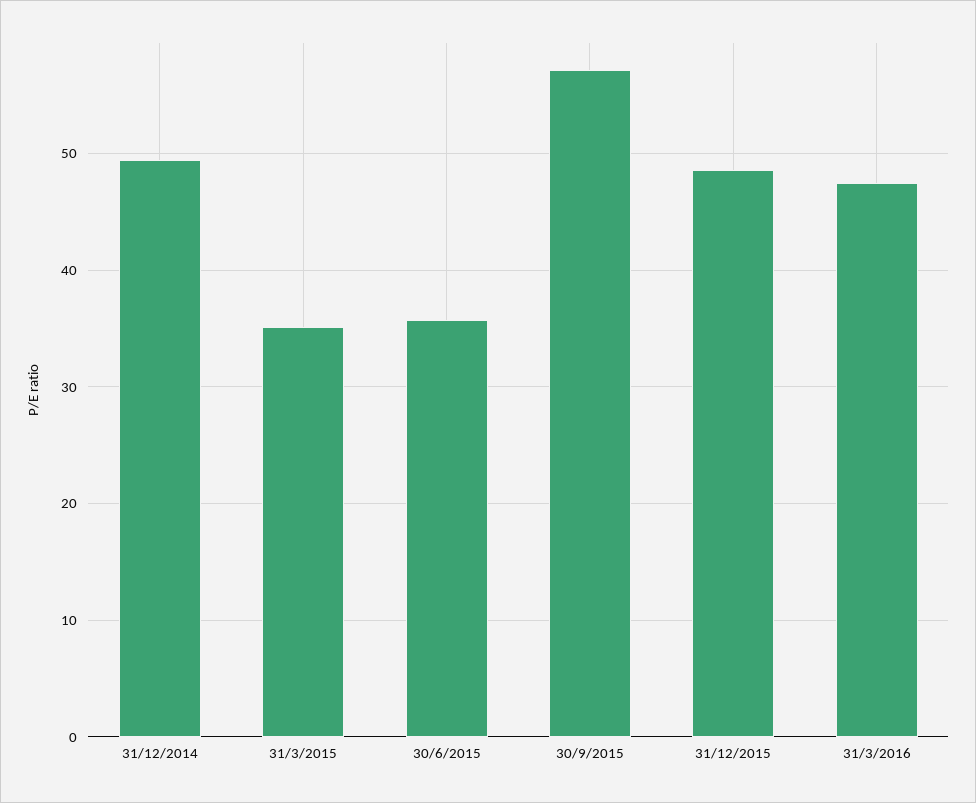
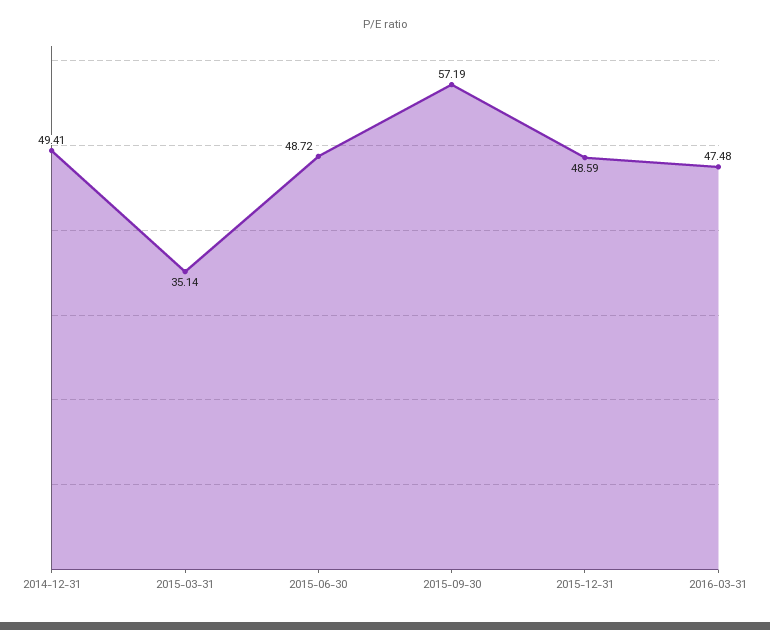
  {
    "31/12/2014": 49.41,
    "31/3/2015": 35.14,
-   "30/6/2015": 36,
+   "30/6/2015": 48.72,
    "30/9/2015": 57.19,
    "31/12/2015": 48.59,
    "31/3/2016": 47.48
  }

